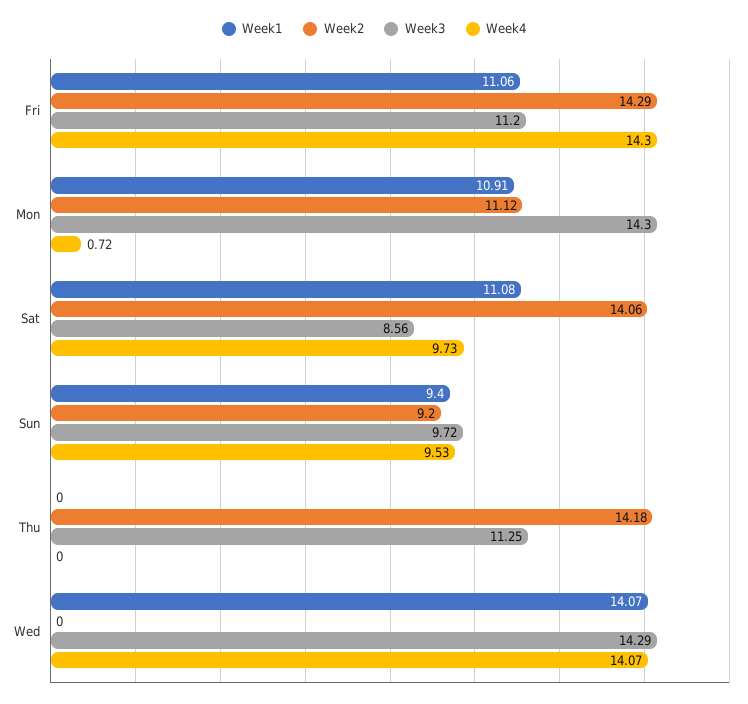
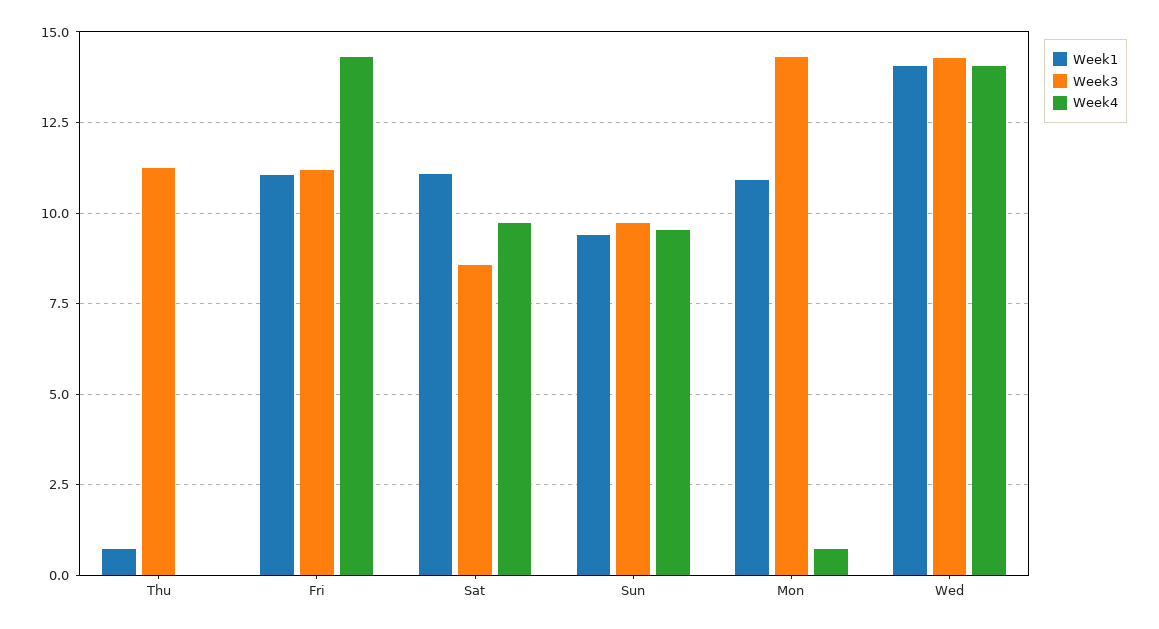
  {
    "Week1": {
      "Fri": 11.06,
      "Mon": 10.91,
      "Sat": 11.08,
      "Sun": 9.4,
-     "Thu": 0,
+     "Thu": 0.75,
      "Wed": 14.07
    },
-   "Week2": {
-     "Fri": 14.29,
-     "Mon": 11.12,
-     "Sat": 14.06,
-     "Sun": 9.2,
-     "Thu": 14.18,
-     "Wed": 0
-   },
    "Week3": {
      "Fri": 11.2,
      "Mon": 14.3,
      "Sat": 8.56,
      "Sun": 9.72,
      "Thu": 11.25,
      "Wed": 14.29
    },
    "Week4": {
      "Fri": 14.3,
      "Mon": 0.72,
      "Sat": 9.73,
      "Sun": 9.53,
      "Thu": 0,
      "Wed": 14.07
    }
  }

